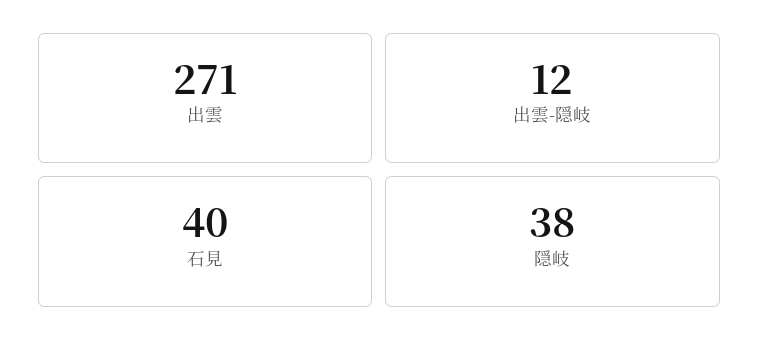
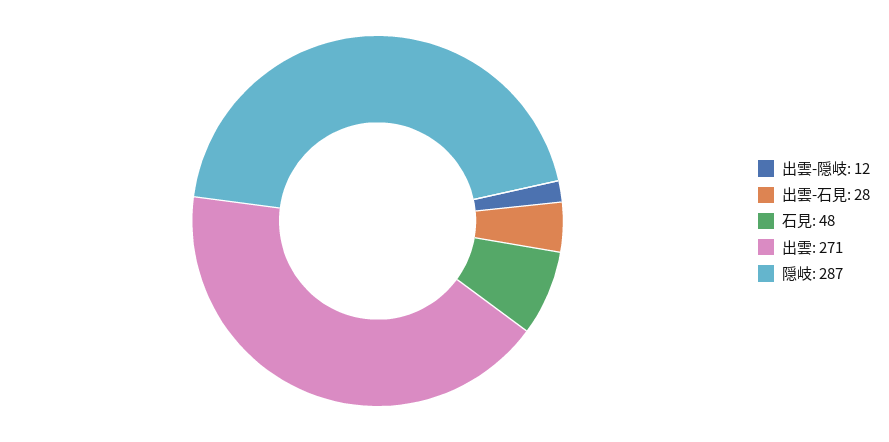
  {
    "出雲": 271,
    "出雲-隠岐": 12,
-   "石見": 40,
+   "石見": 48,
-   "隠岐": 38
+   "隠岐": 287,
+   "出雲-石見": 28
  }

